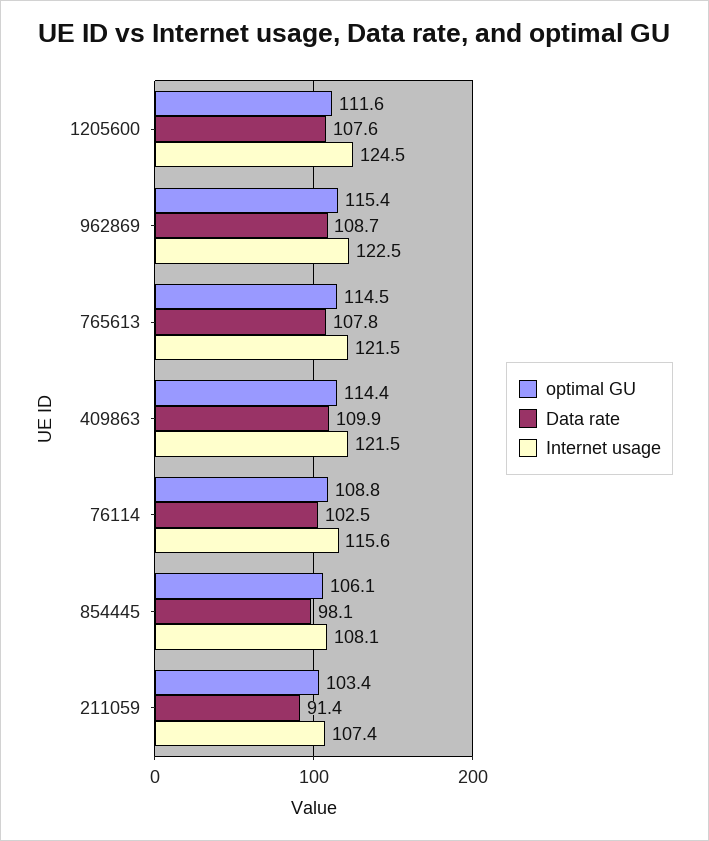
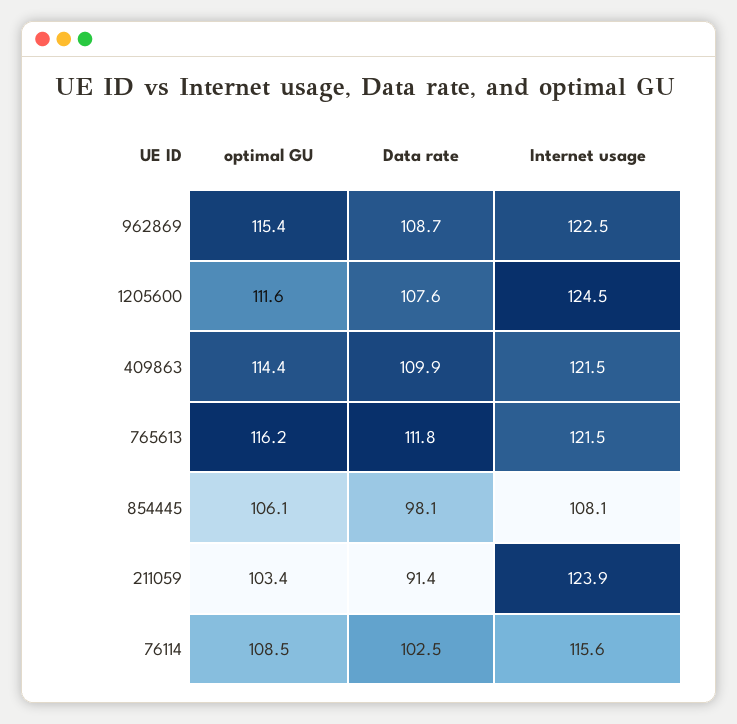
  {
    "optimal GU": {
      "1205600": 111.6,
      "962869": 115.4,
-     "765613": 114.5,
+     "765613": 116.2,
      "409863": 114.4,
-     "76114": 108.8,
+     "76114": 108.5,
      "854445": 106.1,
      "211059": 103.4
    },
    "Data rate": {
      "1205600": 107.6,
      "962869": 108.7,
-     "765613": 107.8,
+     "765613": 111.8,
      "409863": 109.9,
      "76114": 102.5,
      "854445": 98.1,
      "211059": 91.4
    },
    "Internet usage": {
      "1205600": 124.5,
      "962869": 122.5,
      "765613": 121.5,
      "409863": 121.5,
      "76114": 115.6,
      "854445": 108.1,
-     "211059": 107.4
+     "211059": 123.9
    }
  }

